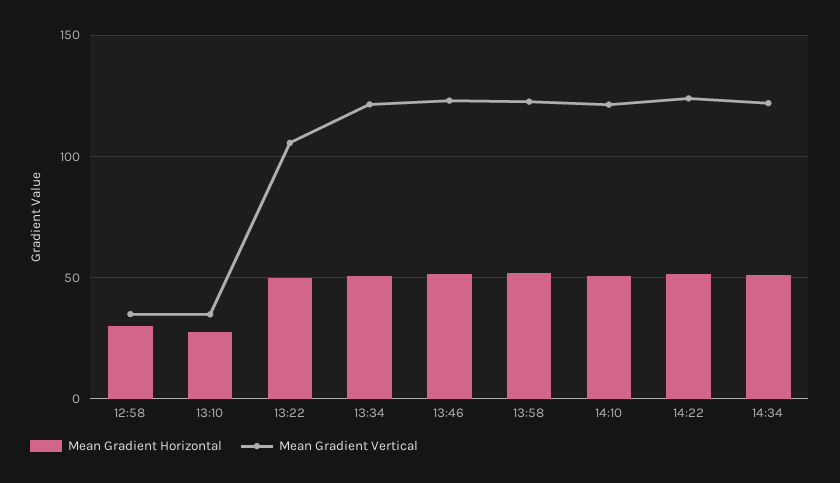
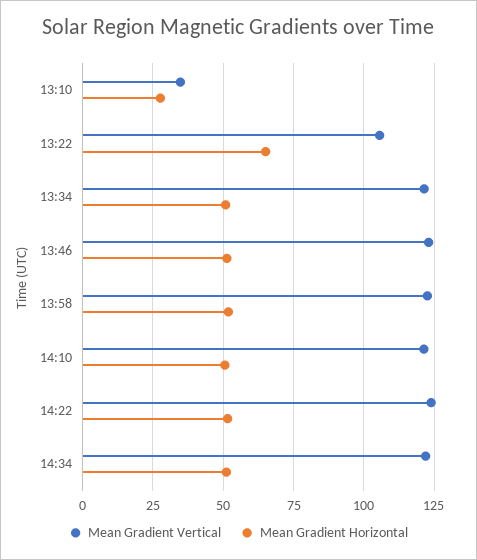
  {
    "Mean Gradient Horizontal": {
-     "12:58": 30,
      "13:10": 27.5,
-     "13:22": 50,
+     "13:22": 65,
      "13:34": 50,
      "13:46": 52.5,
      "13:58": 52.5,
      "14:10": 50,
      "14:22": 52.5,
      "14:34": 50
    },
    "Mean Gradient Vertical": {
-     "12:58": 35,
      "13:10": 35,
      "13:22": 105,
      "13:34": 122.5,
      "13:46": 122.5,
      "13:58": 122.5,
      "14:10": 122.5,
      "14:22": 125,
      "14:34": 122.5
    }
  }

